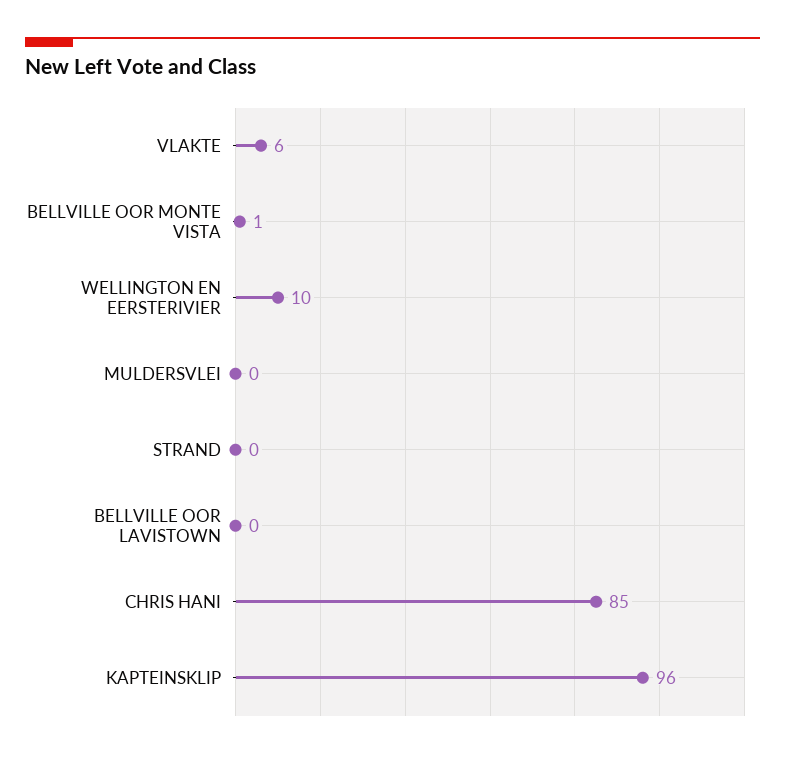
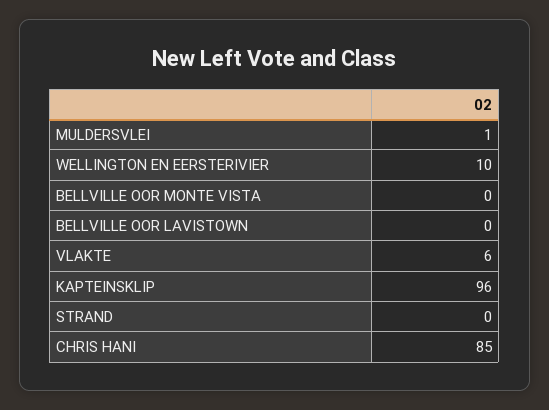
  {
    "VLAKTE": 6,
-   "BELLVILLE OOR MONTE VISTA": 1,
+   "BELLVILLE OOR MONTE VISTA": 0,
    "WELLINGTON EN EERSTERIVIER": 10,
-   "MULDERSVLEI": 0,
+   "MULDERSVLEI": 1,
    "STRAND": 0,
    "BELLVILLE OOR LAVISTOWN": 0,
    "CHRIS HANI": 85,
    "KAPTEINSKLIP": 96
  }

